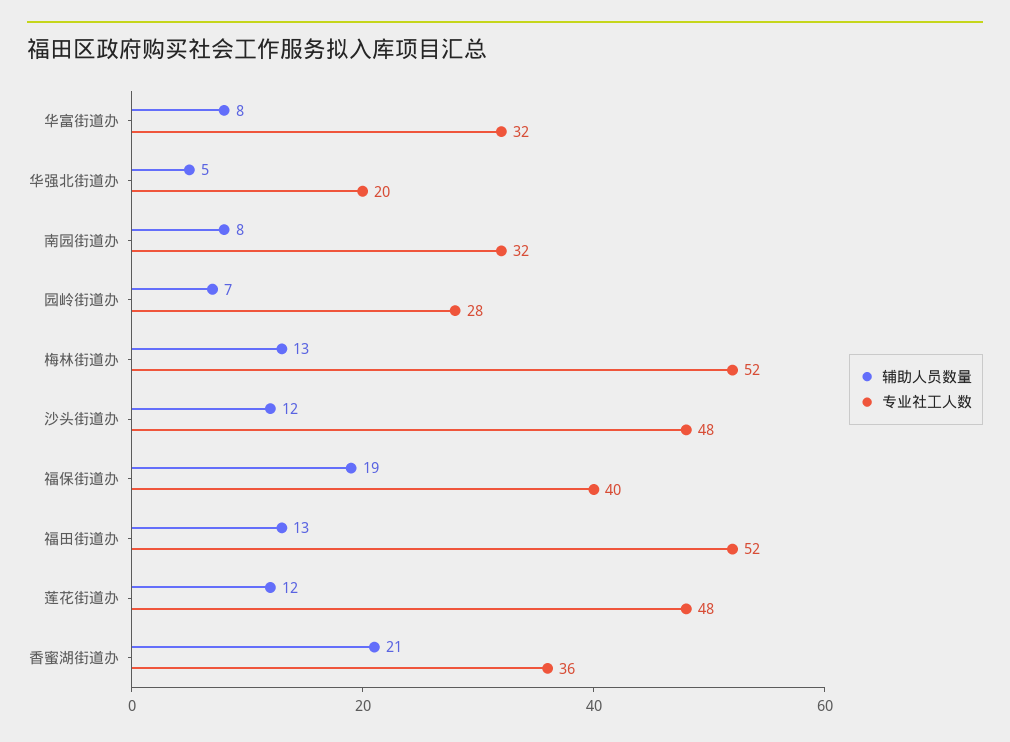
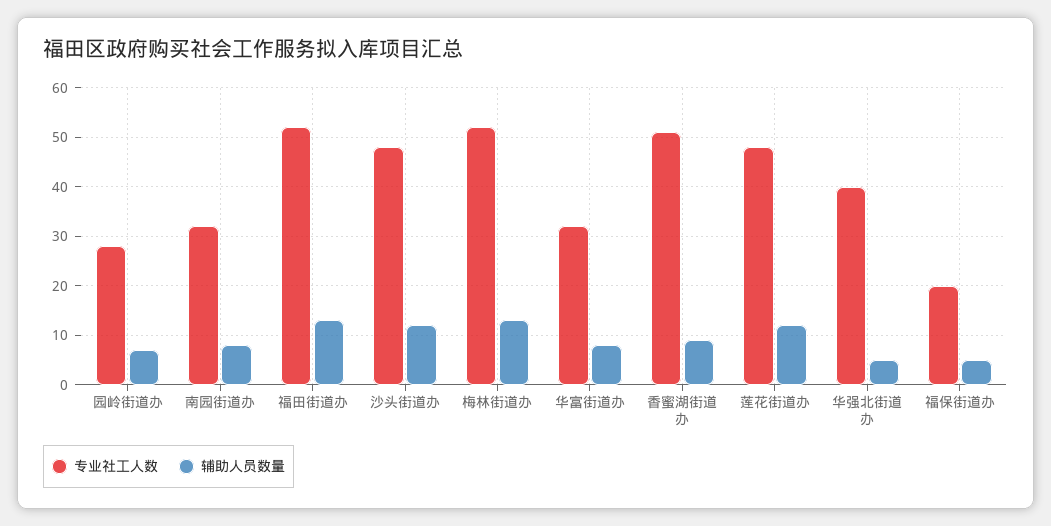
  {
    "辅助人员数量": {
      "华富街道办": 8,
      "华强北街道办": 5,
      "南园街道办": 8,
      "园岭街道办": 7,
      "梅林街道办": 13,
      "沙头街道办": 12,
-     "福保街道办": 19,
+     "福保街道办": 5,
      "福田街道办": 13,
      "莲花街道办": 12,
-     "香蜜湖街道办": 21
+     "香蜜湖街道办": 10
    },
    "专业社工人数": {
      "华富街道办": 32,
-     "华强北街道办": 20,
+     "华强北街道办": 40,
      "南园街道办": 32,
      "园岭街道办": 28,
      "梅林街道办": 52,
      "沙头街道办": 48,
-     "福保街道办": 40,
+     "福保街道办": 20,
      "福田街道办": 52,
      "莲花街道办": 48,
-     "香蜜湖街道办": 36
+     "香蜜湖街道办": 50
    }
  }

